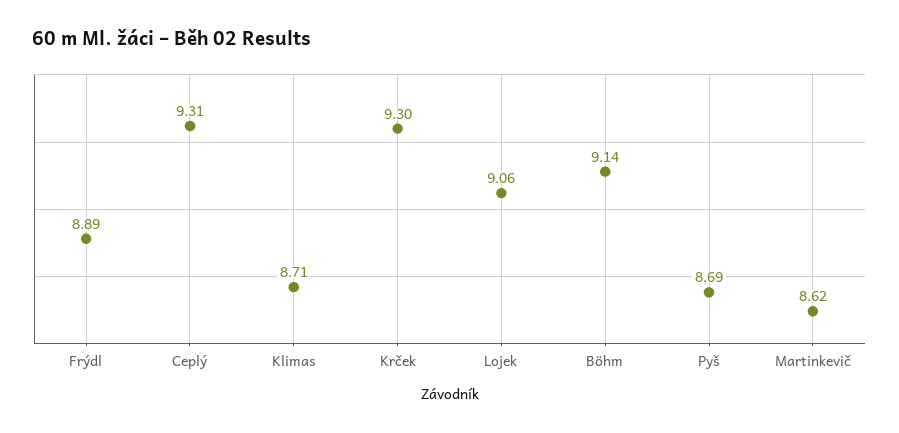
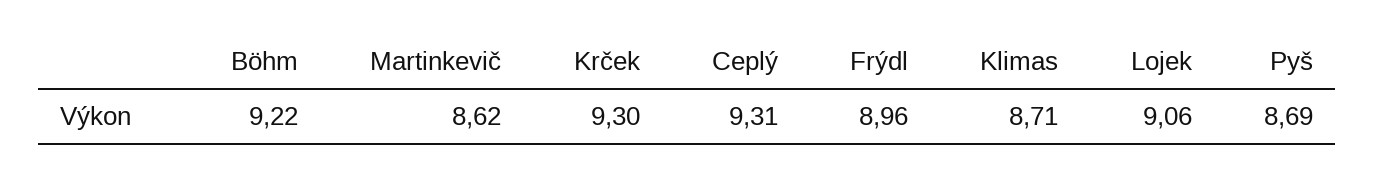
  {
-   "Frýdl": 8.89,
+   "Frýdl": 8.96,
    "Ceplý": 9.31,
    "Klimas": 8.71,
    "Krček": 9.3,
    "Lojek": 9.06,
-   "Böhm": 9.14,
+   "Böhm": 9.22,
    "Pyš": 8.69,
    "Martinkevič": 8.62
  }

